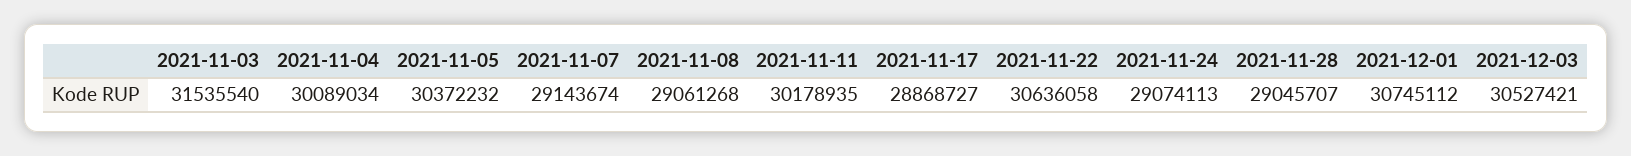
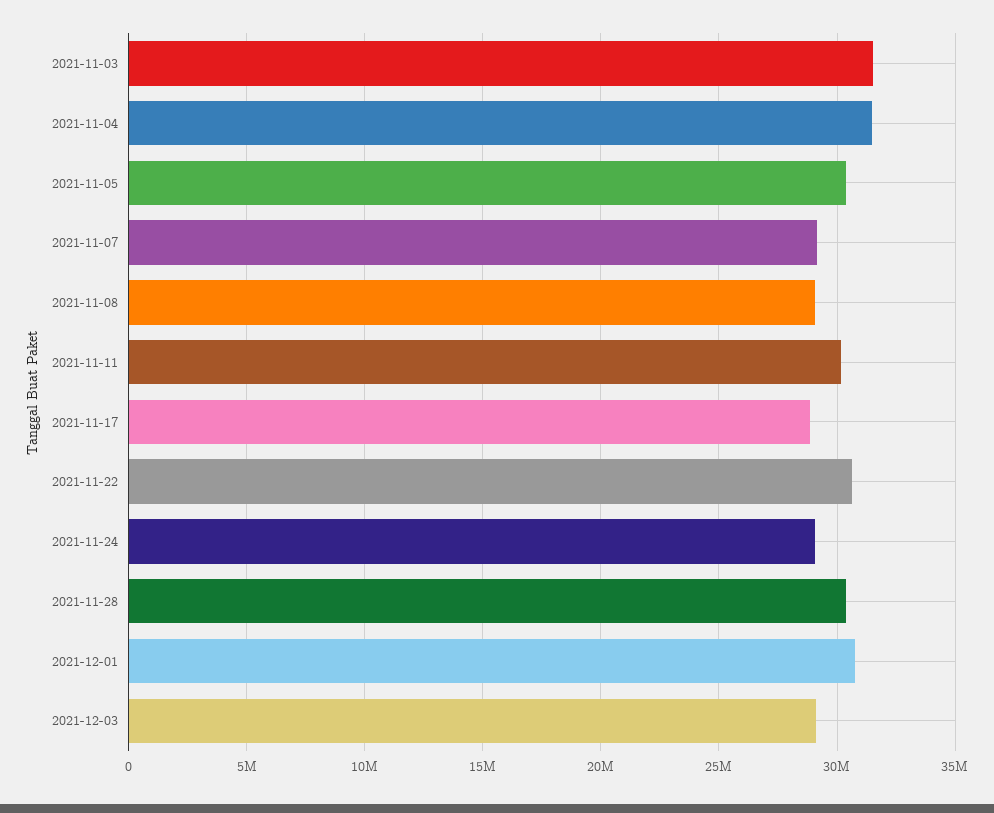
  {
    "2021-11-03": 31535540,
-   "2021-11-04": 30089034,
+   "2021-11-04": 31500000,
    "2021-11-05": 30372232,
    "2021-11-07": 29143674,
    "2021-11-08": 29061268,
    "2021-11-11": 30178935,
    "2021-11-17": 28868727,
    "2021-11-22": 30636058,
    "2021-11-24": 29074113,
-   "2021-11-28": 29045707,
+   "2021-11-28": 30500000,
    "2021-12-01": 30745112,
-   "2021-12-03": 30527421
+   "2021-12-03": 29000000
  }

